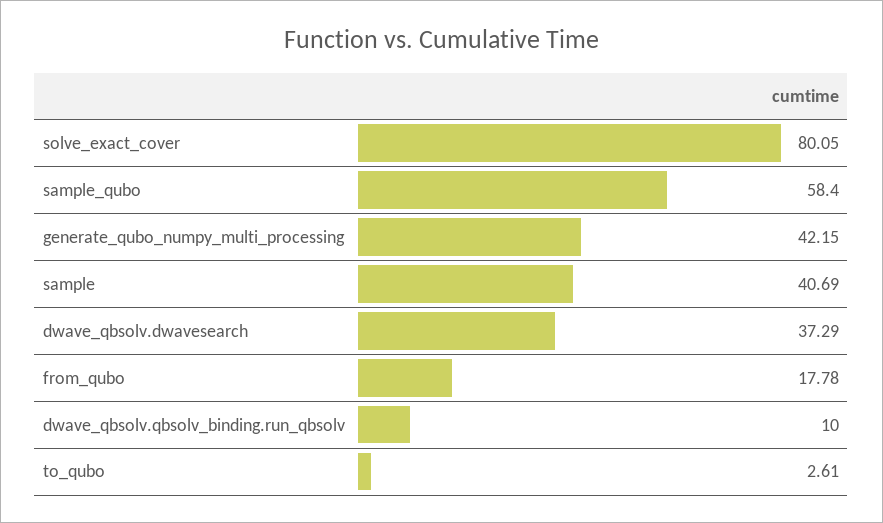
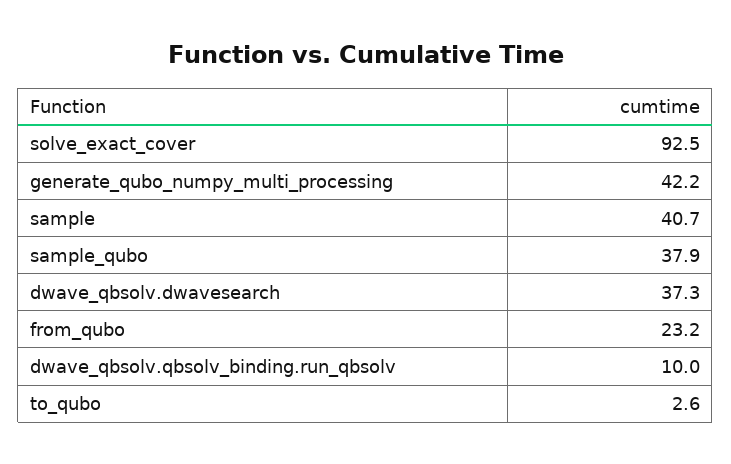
  {
-   "solve_exact_cover": 80.05,
+   "solve_exact_cover": 92.5,
-   "sample_qubo": 58.4,
+   "sample_qubo": 37.9,
    "generate_qubo_numpy_multi_processing": 42.15,
    "sample": 40.69,
    "dwave_qbsolv.dwavesearch": 37.29,
-   "from_qubo": 17.78,
+   "from_qubo": 23.2,
    "dwave_qbsolv.qbsolv_binding.run_qbsolv": 10,
    "to_qubo": 2.61
  }

